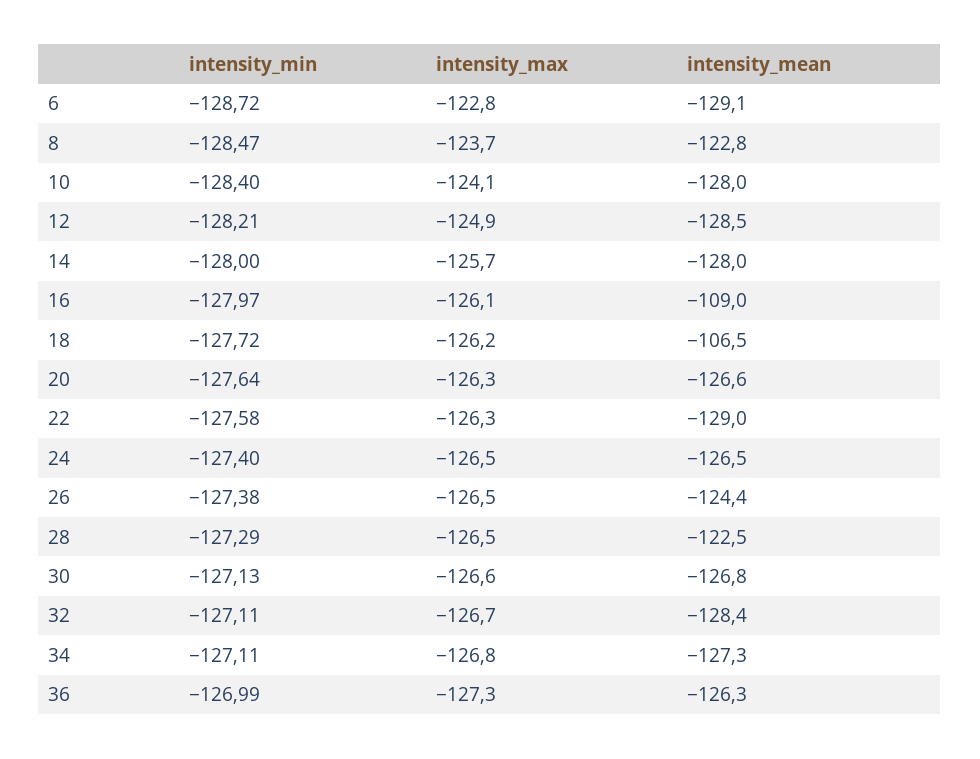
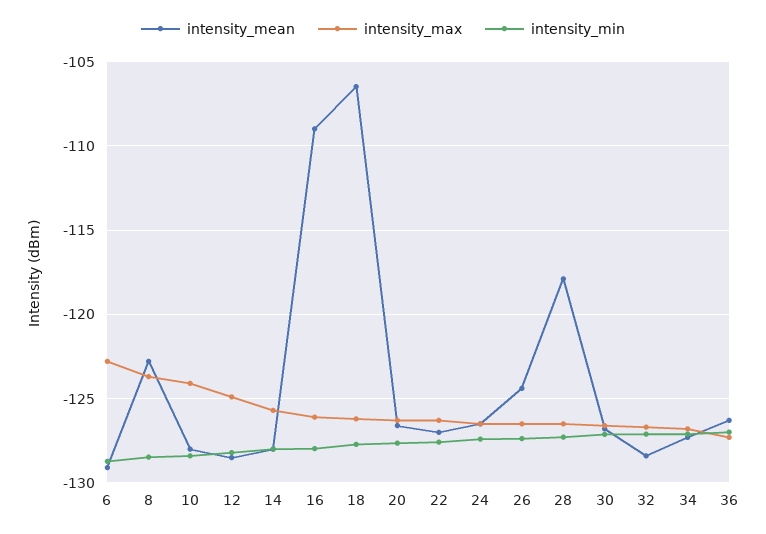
  {
    "intensity_min": {
      "6": -128.72,
      "8": -128.47,
      "10": -128.4,
      "12": -128.21,
      "14": -128,
      "16": -127.97,
      "18": -127.72,
      "20": -127.64,
      "22": -127.58,
      "24": -127.4,
      "26": -127.38,
      "28": -127.29,
      "30": -127.13,
      "32": -127.11,
      "34": -127.11,
      "36": -126.99
    },
    "intensity_max": {
      "6": -122.8,
      "8": -123.7,
      "10": -124.1,
      "12": -124.9,
      "14": -125.7,
      "16": -126.1,
      "18": -126.2,
      "20": -126.3,
      "22": -126.3,
      "24": -126.5,
      "26": -126.5,
      "28": -126.5,
      "30": -126.6,
      "32": -126.7,
      "34": -126.8,
      "36": -127.3
    },
    "intensity_mean": {
      "6": -129.1,
      "8": -122.8,
      "10": -128,
      "12": -128.5,
      "14": -128,
      "16": -109,
      "18": -106.5,
      "20": -126.6,
-     "22": -129,
+     "22": -127,
      "24": -126.5,
      "26": -124.4,
-     "28": -122.5,
+     "28": -118,
      "30": -126.8,
      "32": -128.4,
      "34": -127.3,
      "36": -126.3
    }
  }

